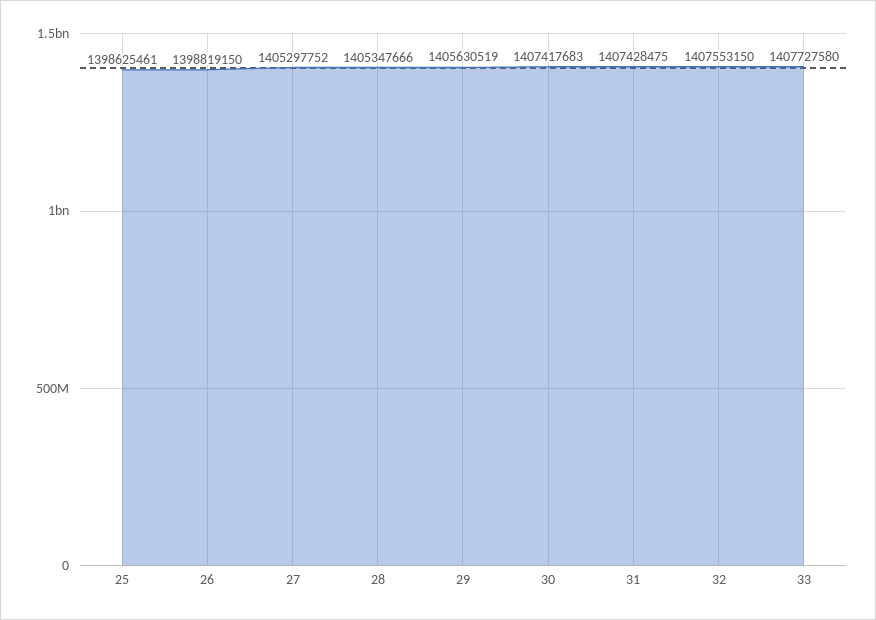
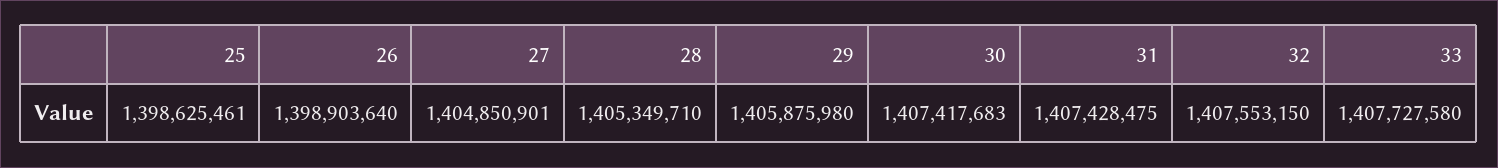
  {
    "25": 1398625461,
-   "26": 1398819150,
+   "26": 1398903640,
-   "27": 1405297752,
+   "27": 1404850901,
-   "28": 1405347666,
+   "28": 1405349710,
-   "29": 1405630519,
+   "29": 1405875980,
    "30": 1407417683,
    "31": 1407428475,
    "32": 1407553150,
    "33": 1407727580
  }

